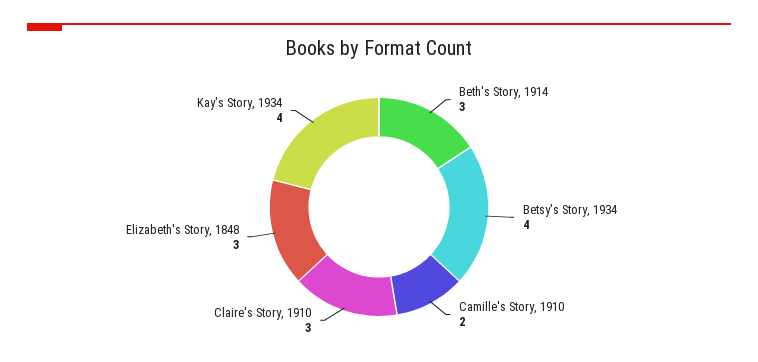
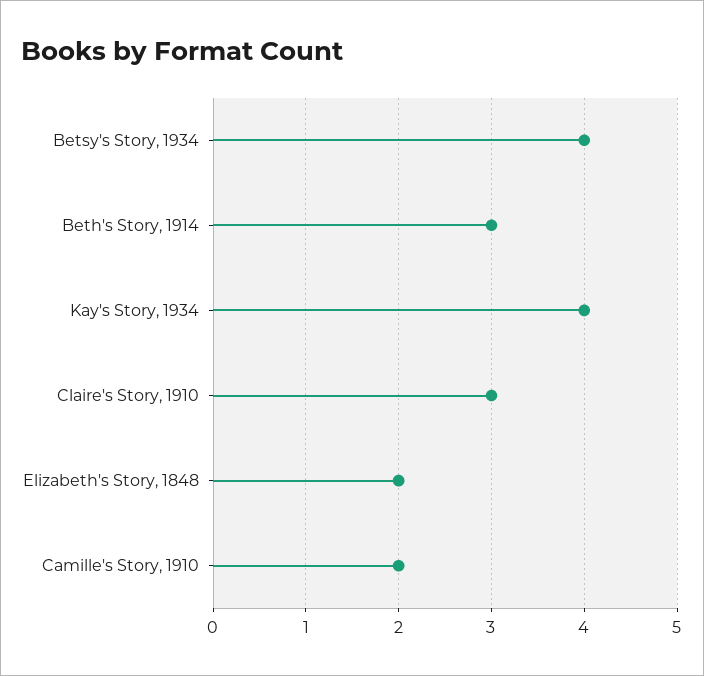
  {
    "Beth's Story, 1914": 3,
    "Betsy's Story, 1934": 4,
    "Camille's Story, 1910": 2,
    "Claire's Story, 1910": 3,
-   "Elizabeth's Story, 1848": 3,
+   "Elizabeth's Story, 1848": 2,
    "Kay's Story, 1934": 4
  }

